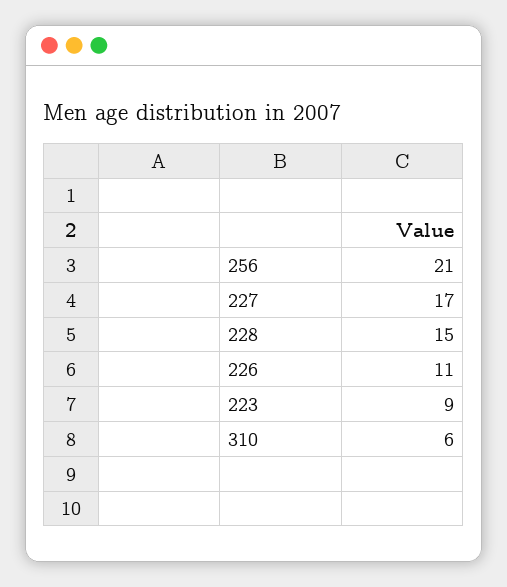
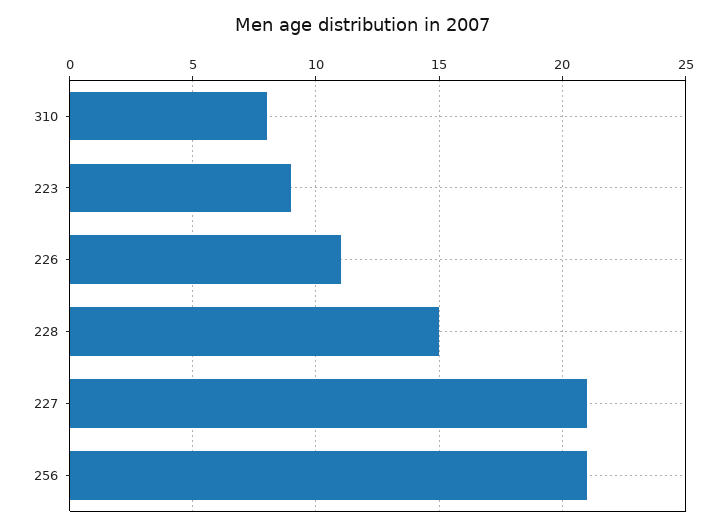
  {
    "256": 21,
-   "227": 17,
+   "227": 21,
    "228": 15,
    "226": 11,
    "223": 9,
-   "310": 6
+   "310": 8
  }

